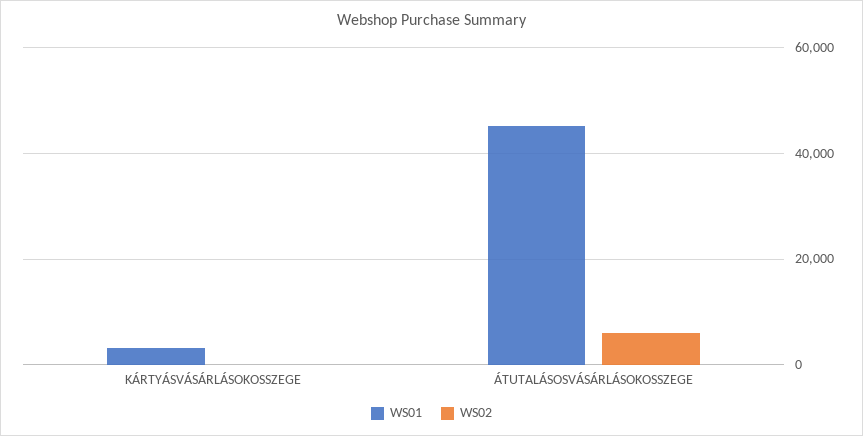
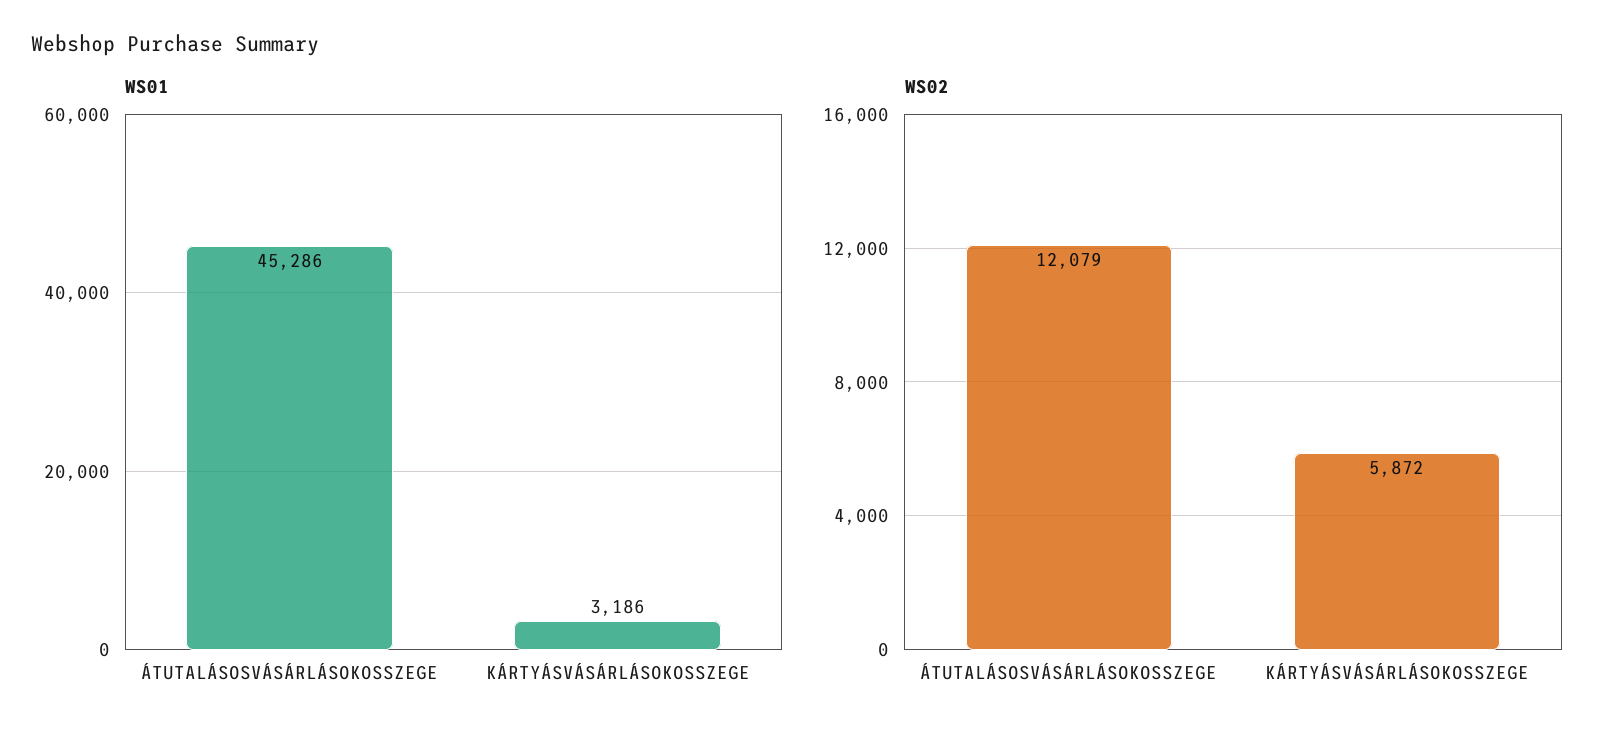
  {
    "WS01": {
      "KÁRTYÁSVÁSÁRLÁSOKOSSZEGE": 3186,
      "ÁTUTALÁSOSVÁSÁRLÁSOKOSSZEGE": 45286
    },
    "WS02": {
-     "KÁRTYÁSVÁSÁRLÁSOKOSSZEGE": 0,
+     "KÁRTYÁSVÁSÁRLÁSOKOSSZEGE": 5872,
-     "ÁTUTALÁSOSVÁSÁRLÁSOKOSSZEGE": 6000
+     "ÁTUTALÁSOSVÁSÁRLÁSOKOSSZEGE": 12079
    }
  }

